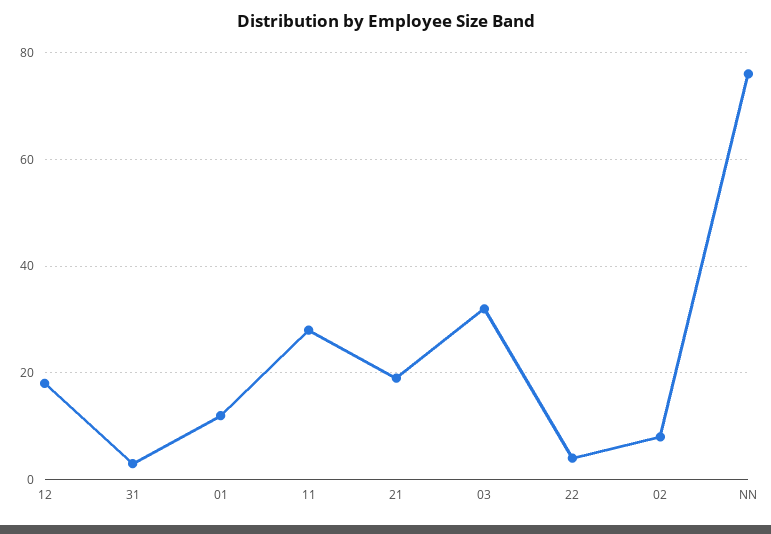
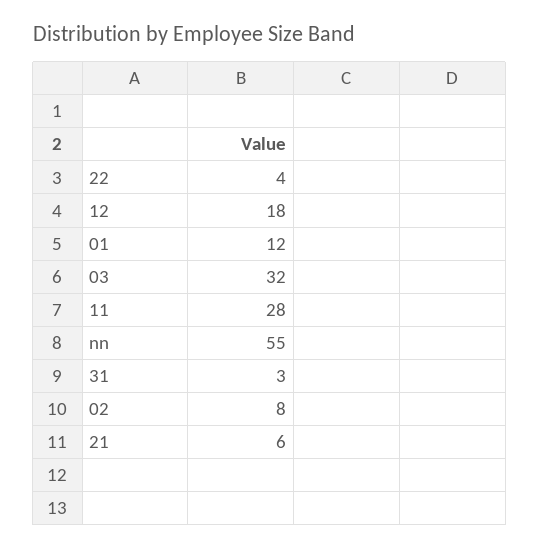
  {
    "12": 18,
    "31": 3,
    "01": 12,
    "11": 28,
-   "21": 20,
+   "21": 6,
    "03": 32,
    "22": 4,
    "02": 8,
-   "NN": 75
+   "NN": 55
  }

